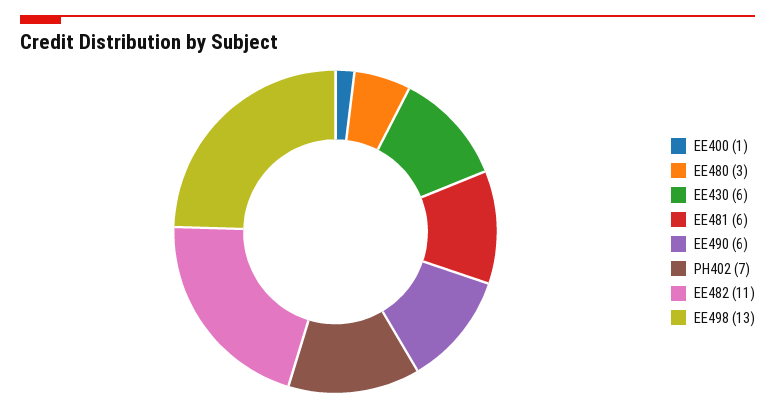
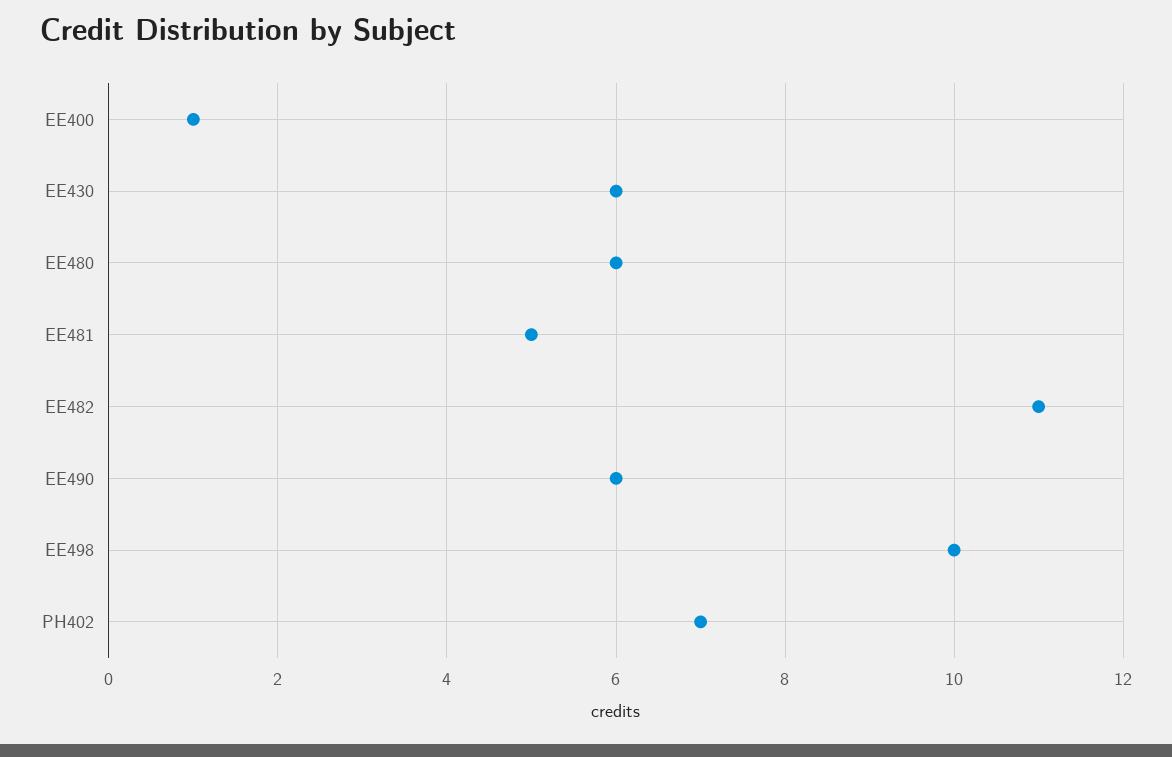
  {
    "EE400": 1,
-   "EE480": 3,
+   "EE480": 6,
    "EE430": 6,
-   "EE481": 6,
+   "EE481": 5,
    "EE490": 6,
    "PH402": 7,
    "EE482": 11,
-   "EE498": 13
+   "EE498": 10
  }

